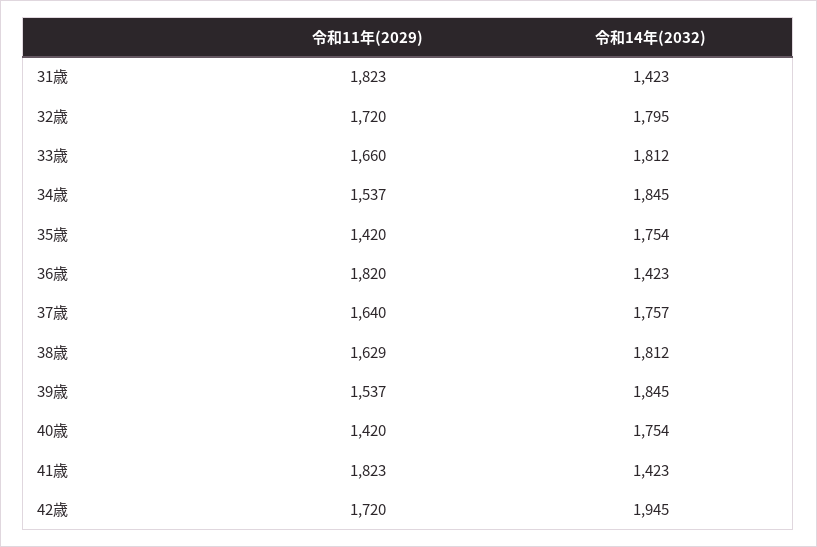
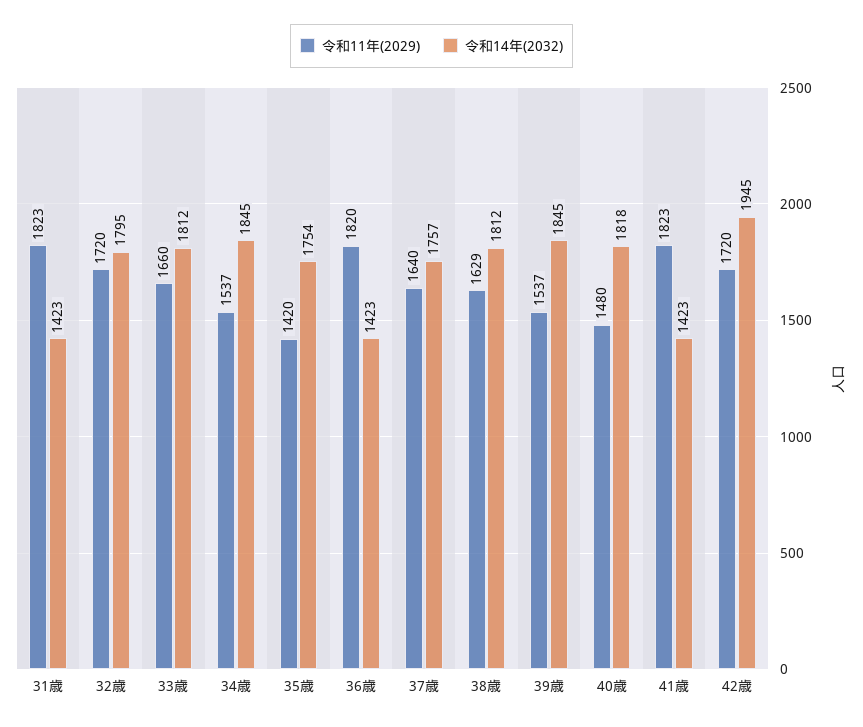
  {
    "令和11年(2029)": {
      "31歳": 1823,
      "32歳": 1720,
      "33歳": 1660,
      "34歳": 1537,
      "35歳": 1420,
      "36歳": 1820,
      "37歳": 1640,
      "38歳": 1629,
      "39歳": 1537,
-     "40歳": 1420,
+     "40歳": 1480,
      "41歳": 1823,
      "42歳": 1720
    },
    "令和14年(2032)": {
      "31歳": 1423,
      "32歳": 1795,
      "33歳": 1812,
      "34歳": 1845,
      "35歳": 1754,
      "36歳": 1423,
      "37歳": 1757,
      "38歳": 1812,
      "39歳": 1845,
-     "40歳": 1754,
+     "40歳": 1818,
      "41歳": 1423,
      "42歳": 1945
    }
  }

